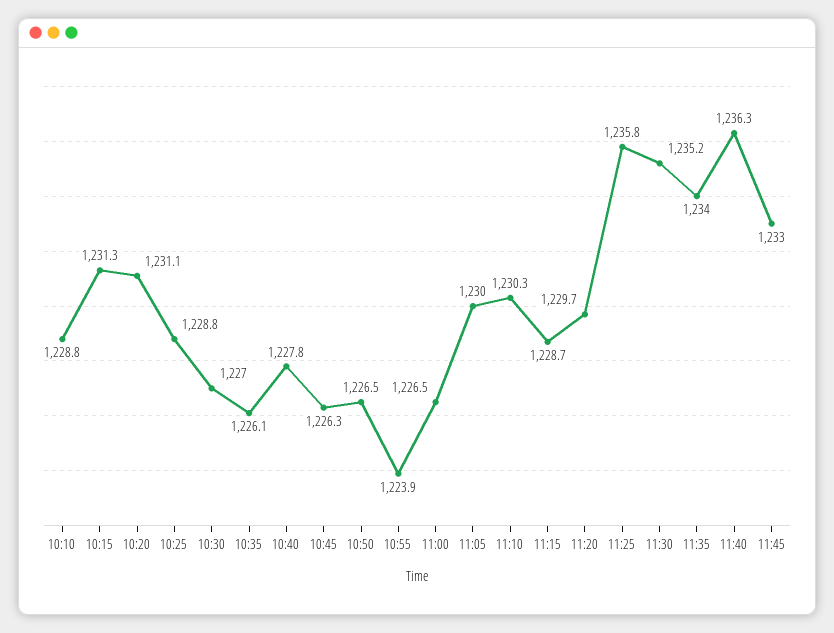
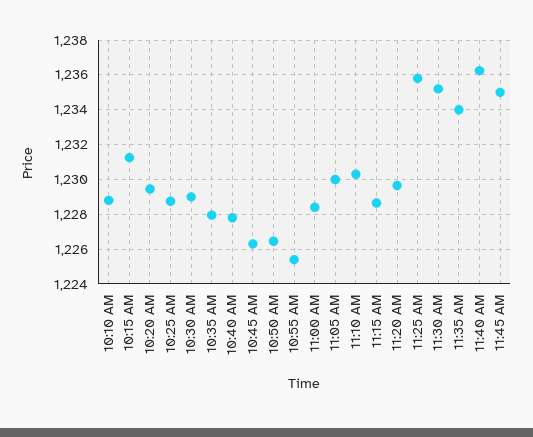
  {
    "10:10": 1228.8,
    "10:15": 1231.3,
-   "10:20": 1231.1,
+   "10:20": 1229.5,
    "10:25": 1228.8,
-   "10:30": 1227,
+   "10:30": 1229,
-   "10:35": 1226.1,
+   "10:35": 1228,
    "10:40": 1227.8,
    "10:45": 1226.3,
    "10:50": 1226.5,
-   "10:55": 1223.9,
+   "10:55": 1225.5,
-   "11:00": 1226.5,
+   "11:00": 1228.5,
    "11:05": 1230,
    "11:10": 1230.3,
    "11:15": 1228.7,
    "11:20": 1229.7,
    "11:25": 1235.8,
    "11:30": 1235.2,
    "11:35": 1234,
    "11:40": 1236.3,
-   "11:45": 1233
+   "11:45": 1235
  }

